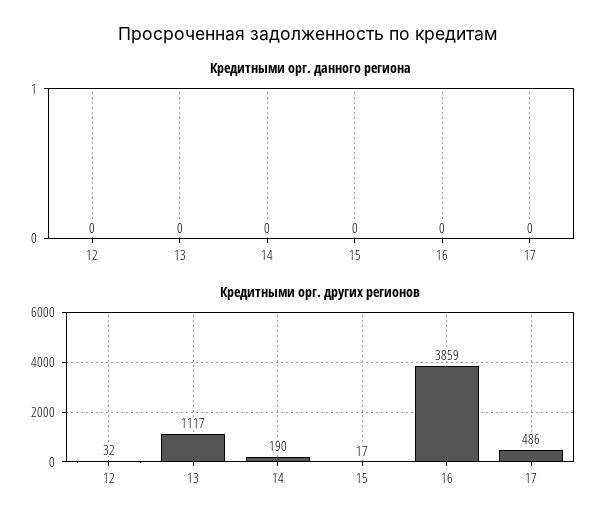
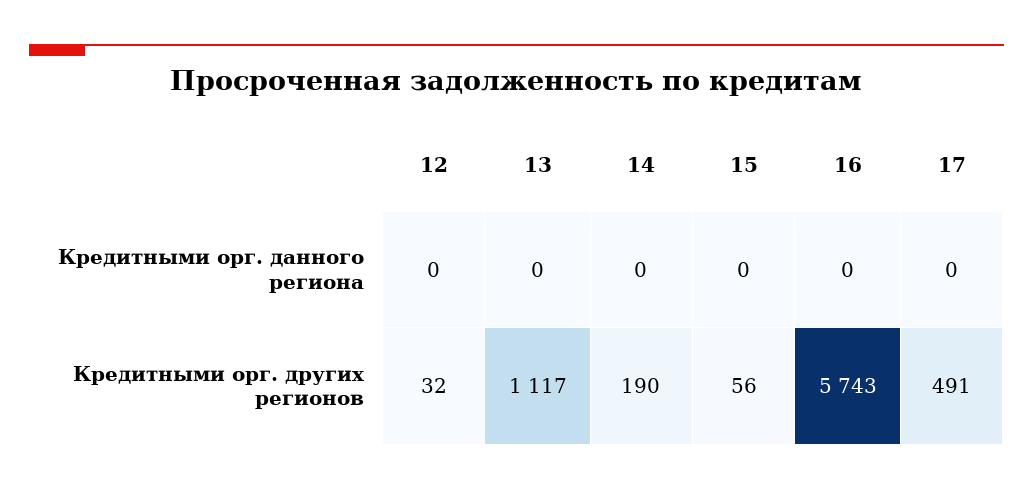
  {
    "Кредитными орг. данного региона": {
      "12": 0,
      "13": 0,
      "14": 0,
      "15": 0,
      "16": 0,
      "17": 0
    },
    "Кредитными орг. других регионов": {
      "12": 32,
      "13": 1117,
      "14": 190,
-     "15": 17,
+     "15": 56,
-     "16": 3859,
+     "16": 5743,
-     "17": 486
+     "17": 491
    }
  }

